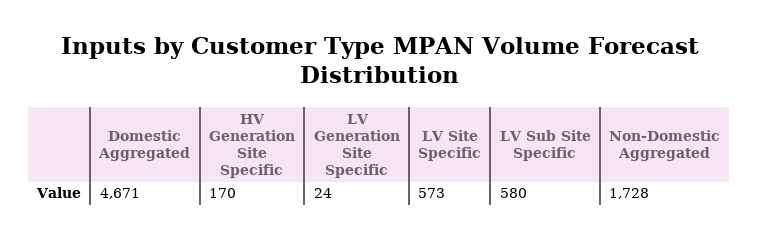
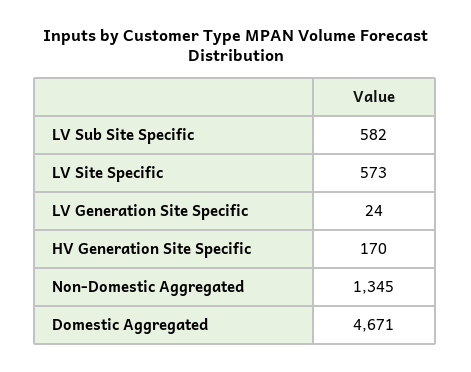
  {
    "Domestic Aggregated": 4671,
    "HV Generation Site Specific": 170,
    "LV Generation Site Specific": 24,
    "LV Site Specific": 573,
-   "LV Sub Site Specific": 580,
+   "LV Sub Site Specific": 582,
-   "Non-Domestic Aggregated": 1728
+   "Non-Domestic Aggregated": 1345
  }

